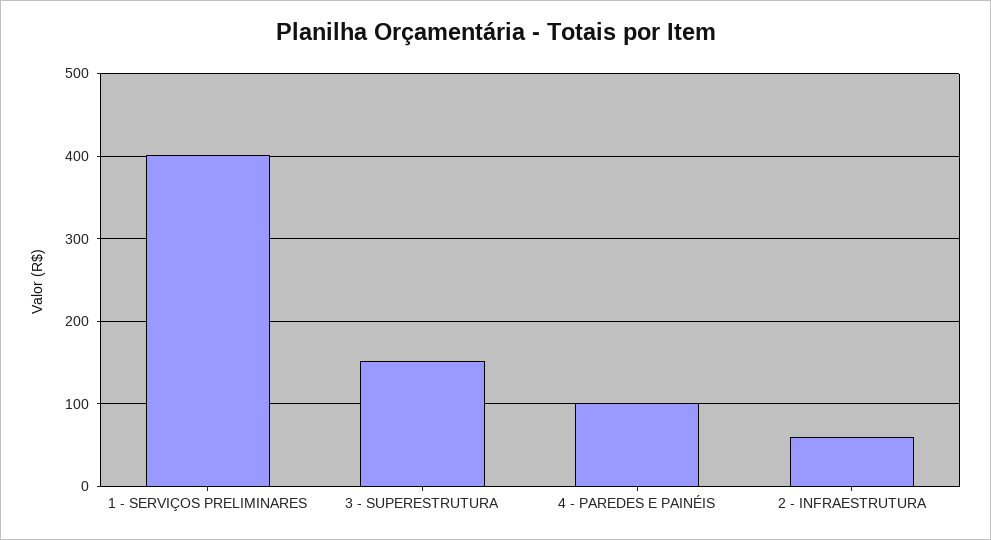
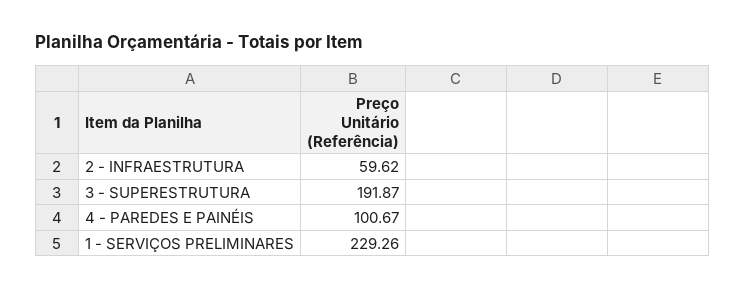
  {
-   "1 - SERVIÇOS PRELIMINARES": 400,
+   "1 - SERVIÇOS PRELIMINARES": 229.26,
-   "3 - SUPERESTRUTURA": 150,
+   "3 - SUPERESTRUTURA": 191.87,
    "4 - PAREDES E PAINÉIS": 100.67,
    "2 - INFRAESTRUTURA": 59.62
  }

